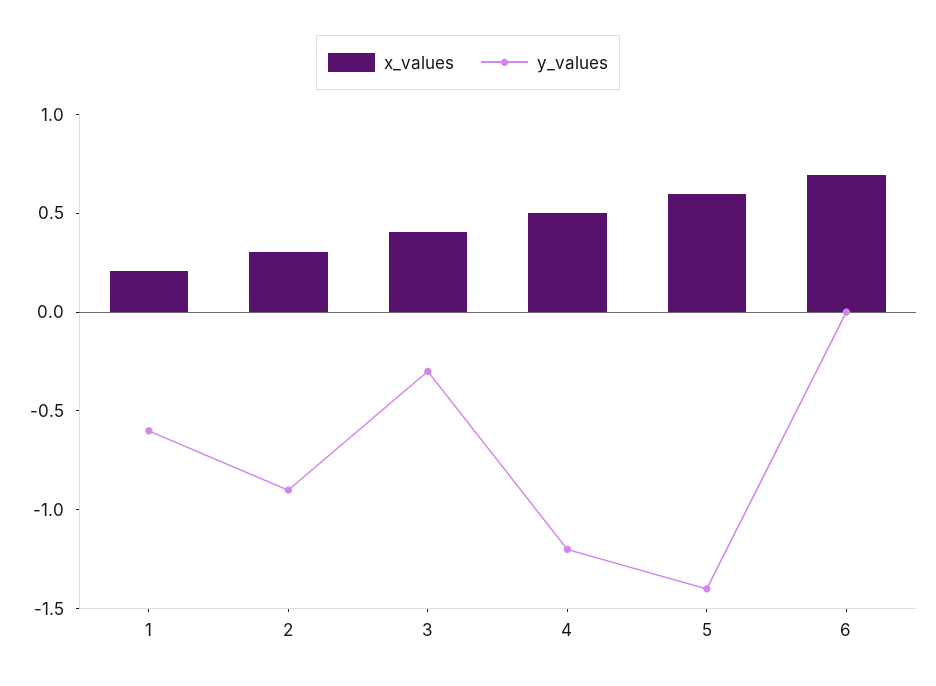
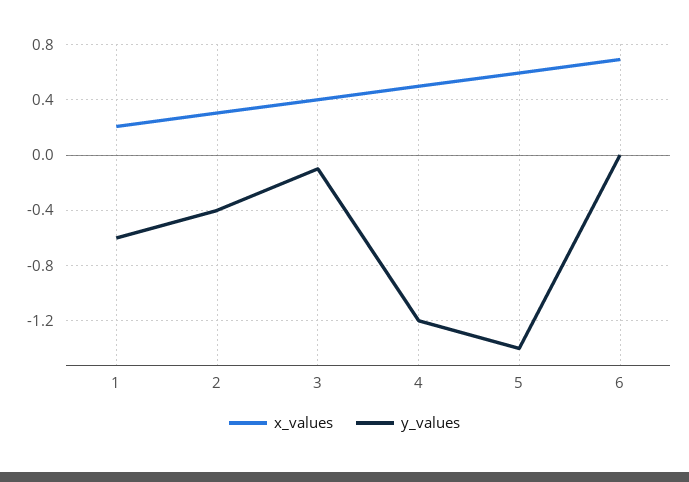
  {
    "x_values": {
      "1": 0.2,
      "2": 0.3,
      "3": 0.4,
      "4": 0.5,
      "5": 0.6,
      "6": 0.7
    },
    "y_values": {
      "1": -0.6,
-     "2": -0.9,
+     "2": -0.4,
-     "3": -0.3,
+     "3": -0.1,
      "4": -1.2,
      "5": -1.4,
      "6": 0
    }
  }

